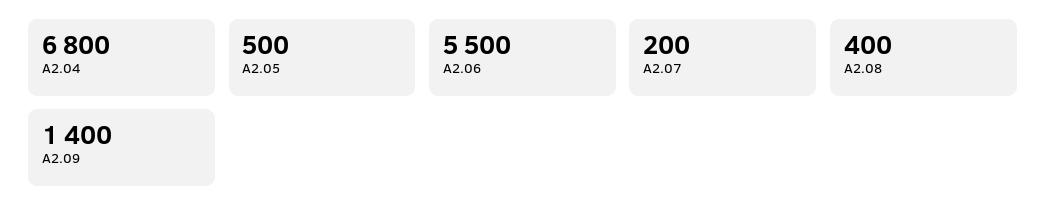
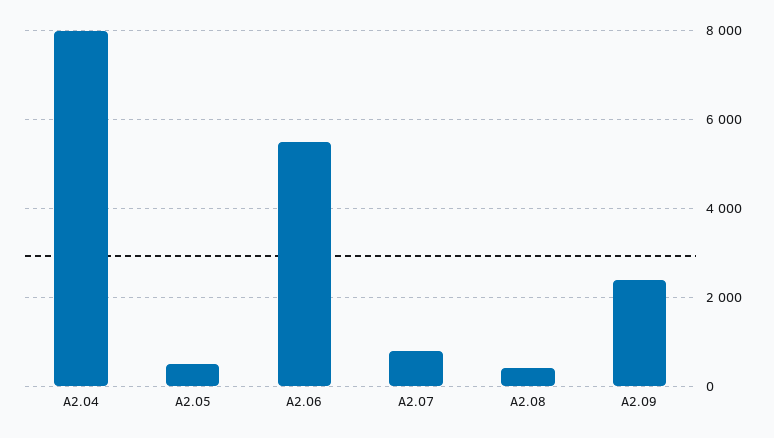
  {
-   "A2.04": 6800,
+   "A2.04": 8000,
    "A2.05": 500,
    "A2.06": 5500,
-   "A2.07": 200,
+   "A2.07": 800,
    "A2.08": 400,
-   "A2.09": 1400
+   "A2.09": 2400
  }

